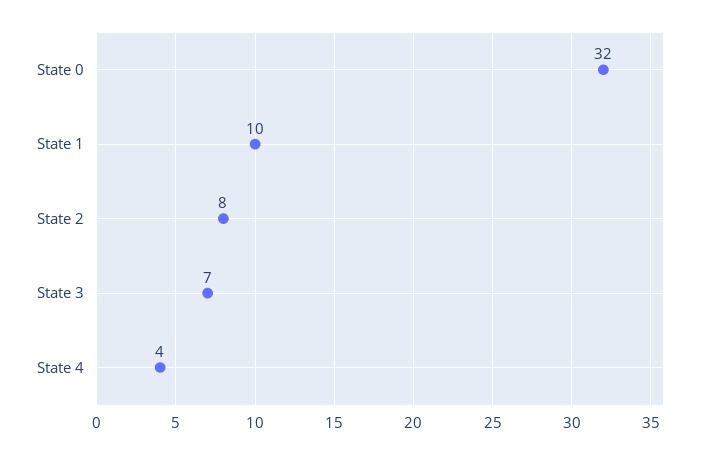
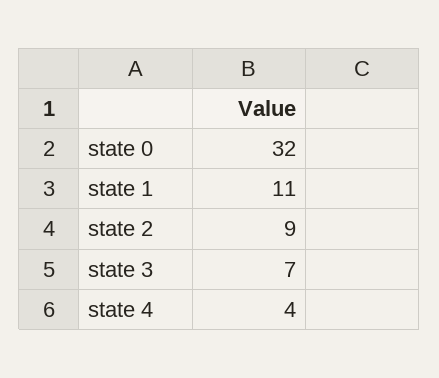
  {
    "State 0": 32,
-   "State 1": 10,
+   "State 1": 11,
-   "State 2": 8,
+   "State 2": 9,
    "State 3": 7,
    "State 4": 4
  }

